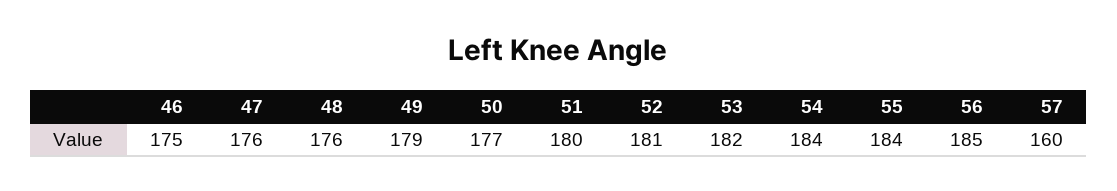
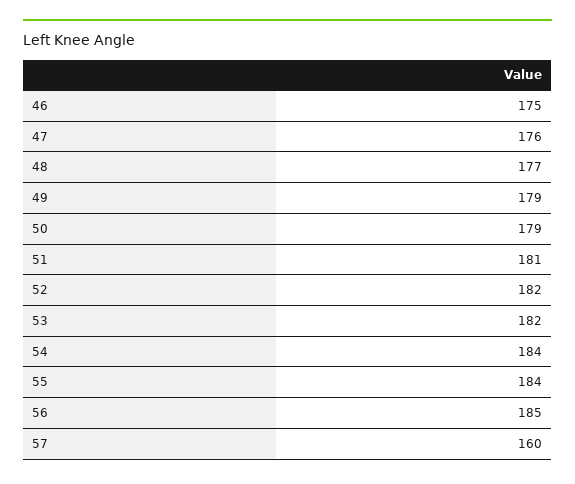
  {
    "46": 175,
    "47": 176,
-   "48": 176,
+   "48": 177,
    "49": 179,
-   "50": 177,
+   "50": 179,
-   "51": 180,
+   "51": 181,
-   "52": 181,
+   "52": 182,
    "53": 182,
    "54": 184,
    "55": 184,
    "56": 185,
    "57": 160
  }

